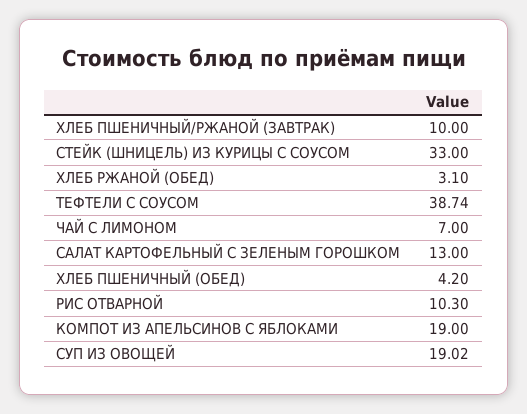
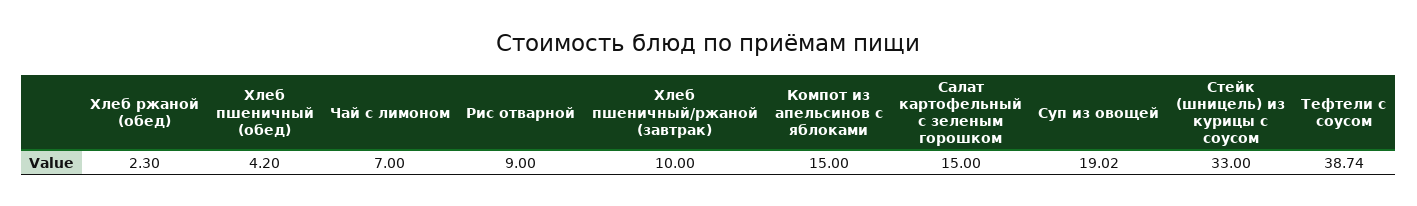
  {
    "ХЛЕБ ПШЕНИЧНЫЙ/РЖАНОЙ (ЗАВТРАК)": 10,
    "СТЕЙК (ШНИЦЕЛЬ) ИЗ КУРИЦЫ С СОУСОМ": 33,
-   "ХЛЕБ РЖАНОЙ (ОБЕД)": 3.1,
+   "ХЛЕБ РЖАНОЙ (ОБЕД)": 2.3,
    "ТЕФТЕЛИ С СОУСОМ": 38.74,
    "ЧАЙ С ЛИМОНОМ": 7,
-   "САЛАТ КАРТОФЕЛЬНЫЙ С ЗЕЛЕНЫМ ГОРОШКОМ": 13,
+   "САЛАТ КАРТОФЕЛЬНЫЙ С ЗЕЛЕНЫМ ГОРОШКОМ": 15,
    "ХЛЕБ ПШЕНИЧНЫЙ (ОБЕД)": 4.2,
-   "РИС ОТВАРНОЙ": 10.3,
+   "РИС ОТВАРНОЙ": 9,
-   "КОМПОТ ИЗ АПЕЛЬСИНОВ С ЯБЛОКАМИ": 19,
+   "КОМПОТ ИЗ АПЕЛЬСИНОВ С ЯБЛОКАМИ": 15,
    "СУП ИЗ ОВОЩЕЙ": 19.02
  }

